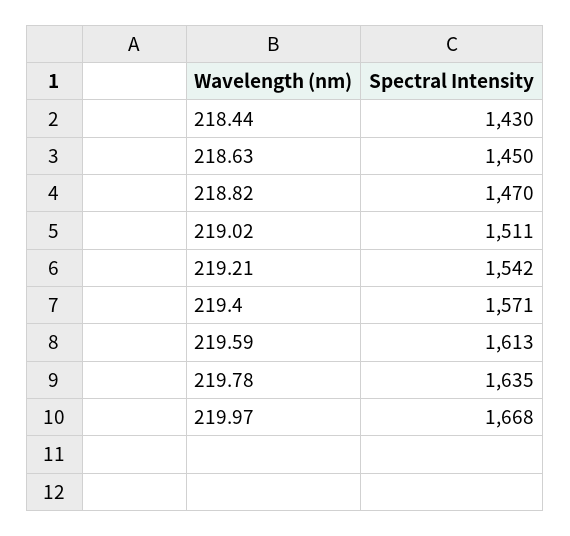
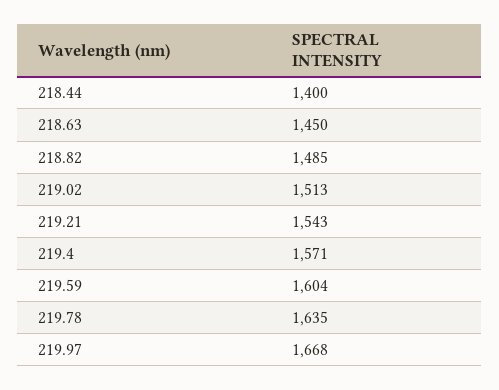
  {
-   "218.44": 1430,
+   "218.44": 1400,
    "218.63": 1450,
-   "218.82": 1470,
+   "218.82": 1485,
-   "219.02": 1511,
+   "219.02": 1513,
-   "219.21": 1542,
+   "219.21": 1543,
    "219.4": 1571,
-   "219.59": 1613,
+   "219.59": 1604,
    "219.78": 1635,
    "219.97": 1668
  }

